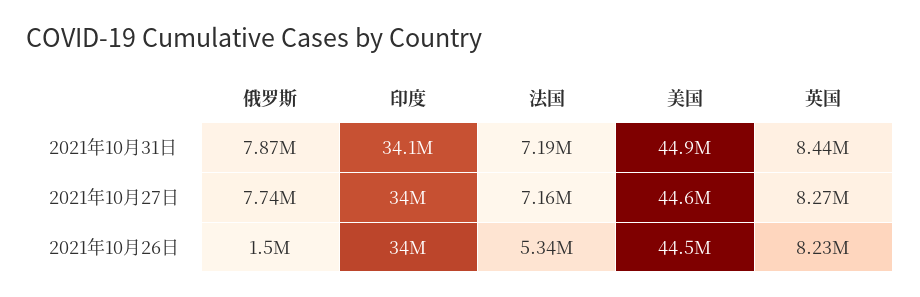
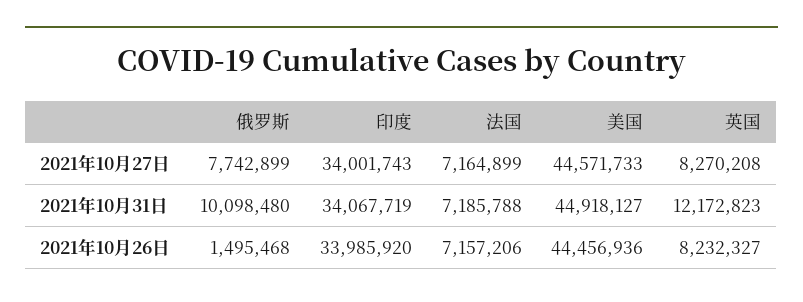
  {
    "俄罗斯": {
-     "2021年10月31日": 7870000,
+     "2021年10月31日": 10098480,
      "2021年10月27日": 7742899,
      "2021年10月26日": 1495468
    },
    "印度": {
      "2021年10月31日": 34067719,
      "2021年10月27日": 34001743,
      "2021年10月26日": 33985920
    },
    "法国": {
      "2021年10月31日": 7185788,
      "2021年10月27日": 7164899,
-     "2021年10月26日": 5340000
+     "2021年10月26日": 7157206
    },
    "美国": {
      "2021年10月31日": 44918127,
      "2021年10月27日": 44571733,
      "2021年10月26日": 44456936
    },
    "英国": {
-     "2021年10月31日": 8440000,
+     "2021年10月31日": 12172823,
      "2021年10月27日": 8270208,
      "2021年10月26日": 8232327
    }
  }

